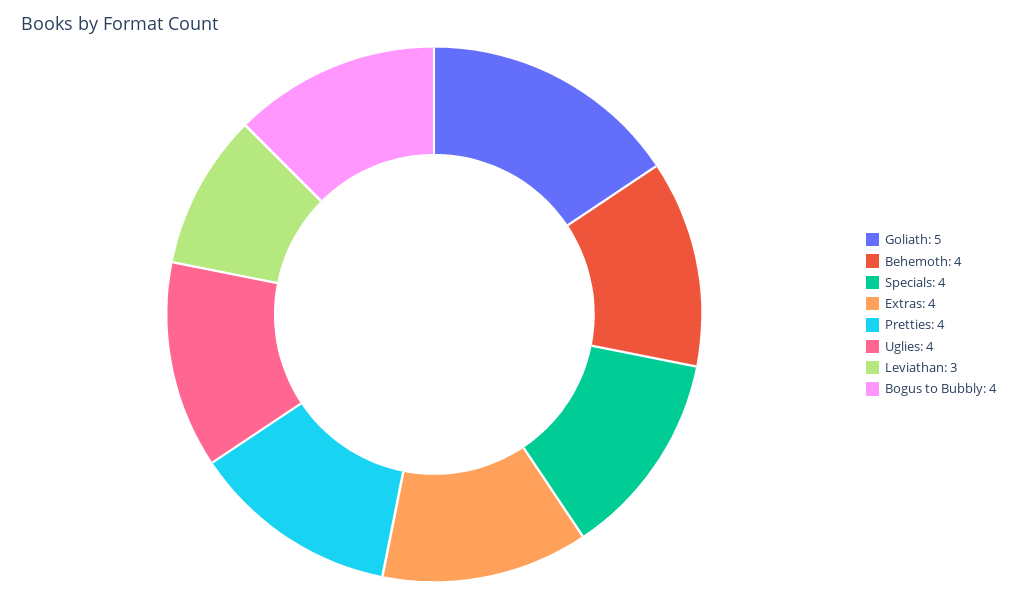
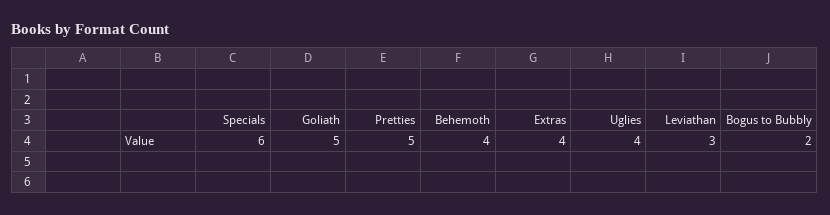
  {
    "Goliath": 5,
    "Behemoth": 4,
-   "Specials": 4,
+   "Specials": 6,
    "Extras": 4,
-   "Pretties": 4,
+   "Pretties": 5,
    "Uglies": 4,
    "Leviathan": 3,
-   "Bogus to Bubbly": 4
+   "Bogus to Bubbly": 2
  }

